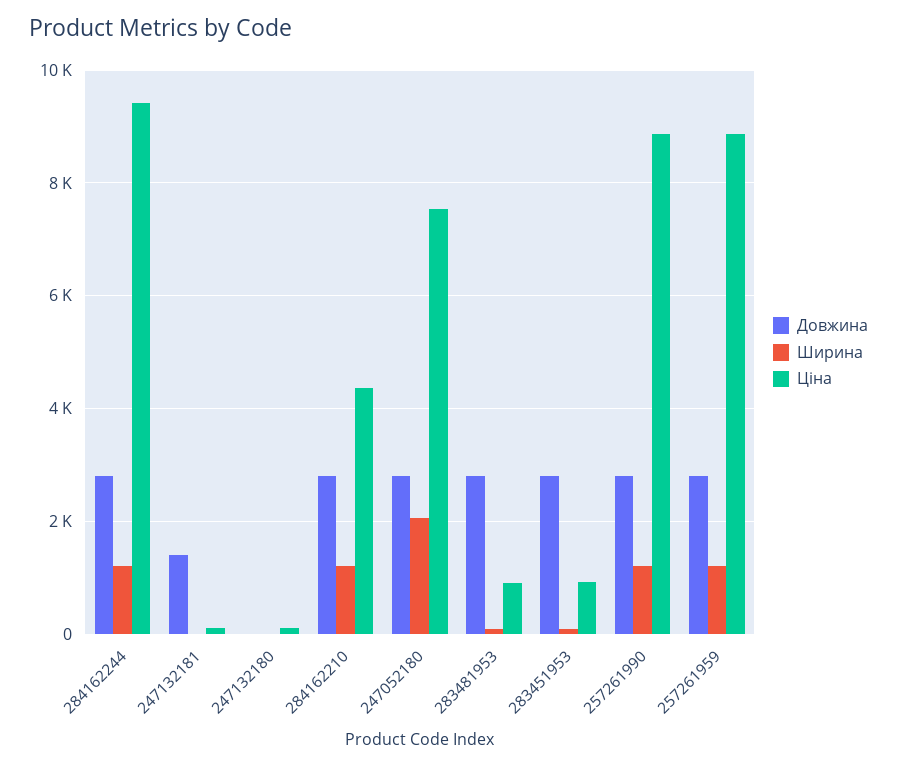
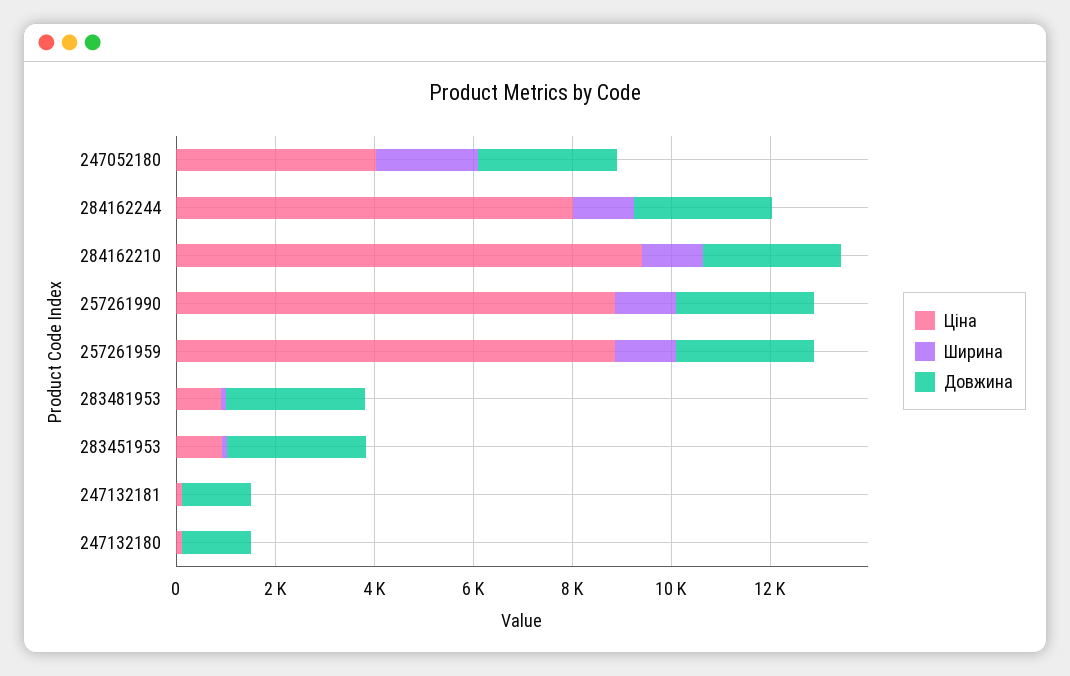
  {
    "Довжина": {
      "284162244": 2800,
      "247132181": 1400,
-     "247132180": 0,
+     "247132180": 1500,
      "284162210": 2800,
      "247052180": 2800,
      "283481953": 2800,
      "283451953": 2800,
      "257261990": 2800,
      "257261959": 2800
    },
    "Ширина": {
      "284162244": 1200,
      "247132181": 0,
      "247132180": 0,
      "284162210": 1200,
      "247052180": 2000,
      "283481953": 200,
      "283451953": 200,
      "257261990": 1200,
      "257261959": 1200
    },
    "Ціна": {
-     "284162244": 9400,
+     "284162244": 8000,
      "247132181": 200,
      "247132180": 200,
-     "284162210": 4400,
+     "284162210": 9500,
-     "247052180": 7600,
+     "247052180": 4000,
      "283481953": 1000,
      "283451953": 1000,
      "257261990": 8800,
      "257261959": 8800
    }
  }

